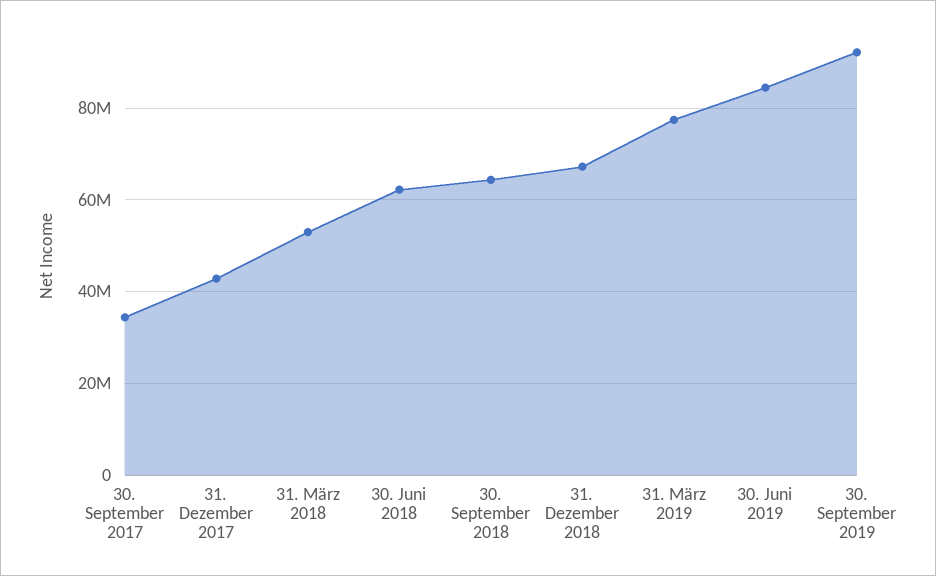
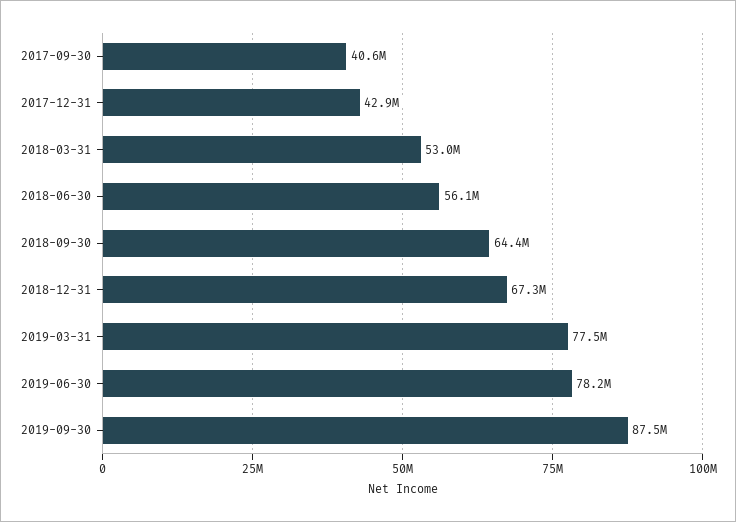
  {
-   "30. September 2017": 34000000,
+   "30. September 2017": 40600000,
    "31. Dezember 2017": 42900000,
    "31. März 2018": 53000000,
-   "30. Juni 2018": 62000000,
+   "30. Juni 2018": 56100000,
    "30. September 2018": 64400000,
    "31. Dezember 2018": 67300000,
    "31. März 2019": 77500000,
-   "30. Juni 2019": 84000000,
+   "30. Juni 2019": 78200000,
-   "30. September 2019": 92000000
+   "30. September 2019": 87500000
  }

